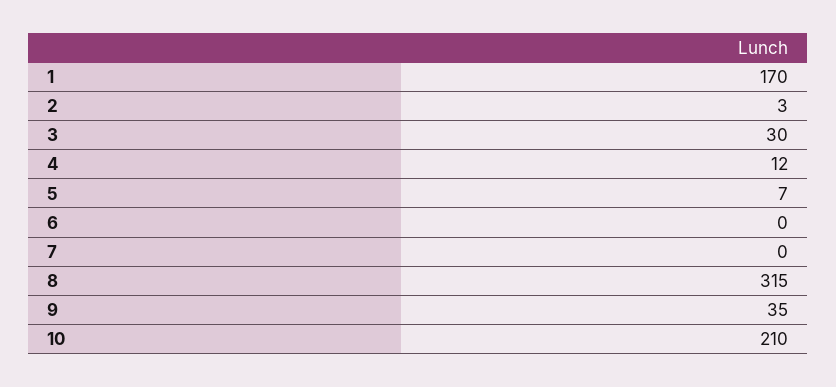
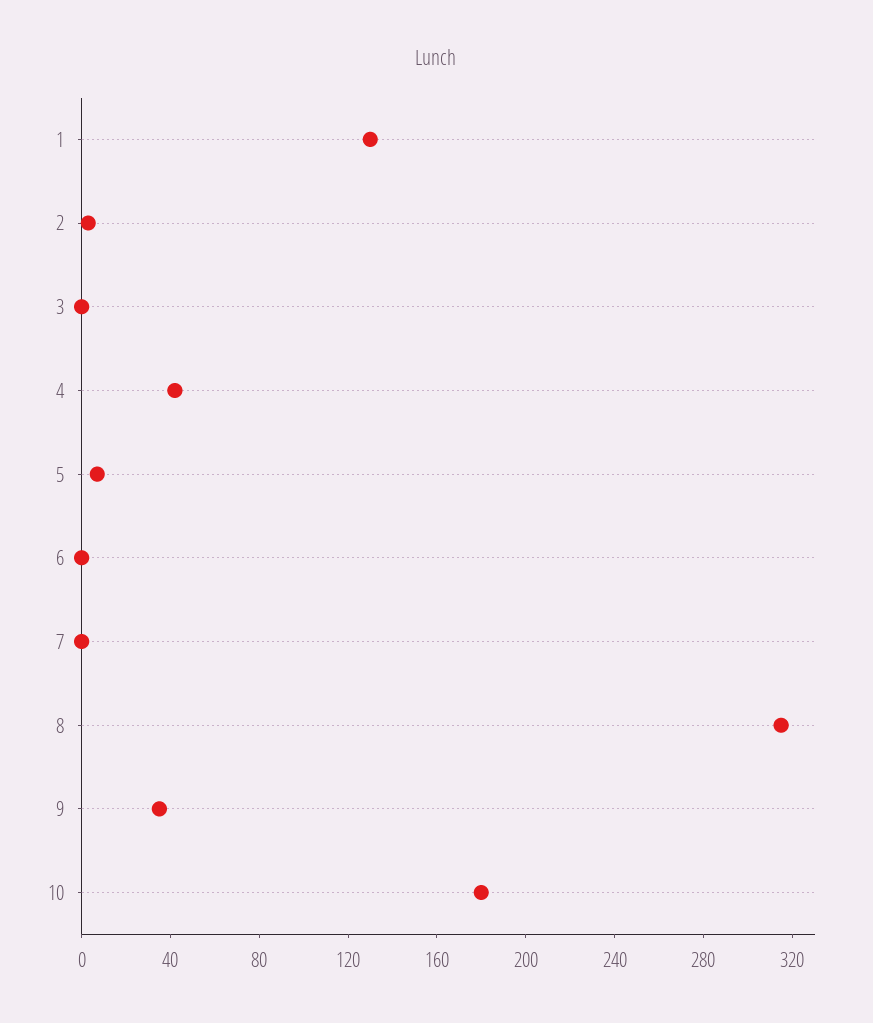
  {
-   "1": 170,
+   "1": 130,
    "2": 3,
-   "3": 30,
+   "3": 0,
-   "4": 12,
+   "4": 40,
    "5": 7,
    "6": 0,
    "7": 0,
    "8": 315,
    "9": 35,
-   "10": 210
+   "10": 180
  }

